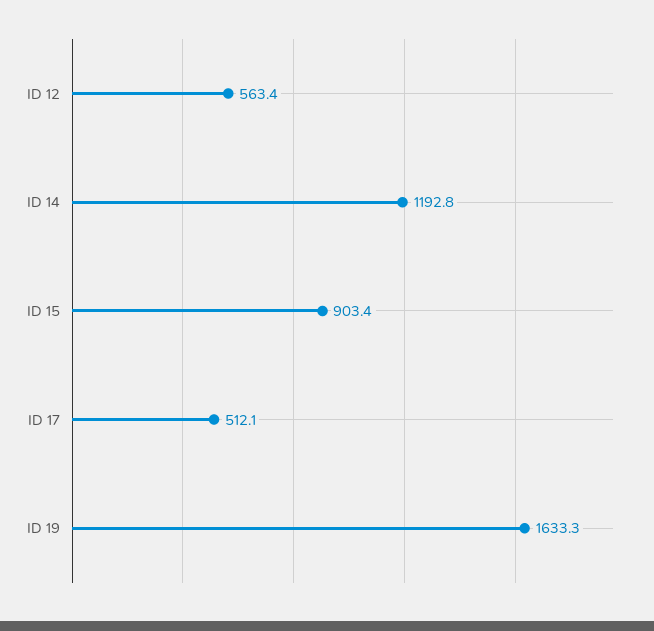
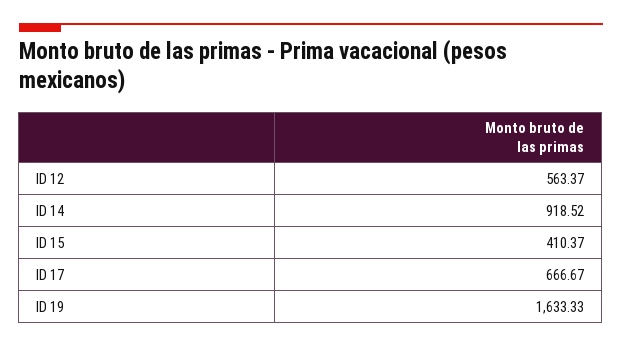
  {
    "ID 12": 563.37,
-   "ID 14": 1192.8,
+   "ID 14": 918.52,
-   "ID 15": 903.4,
+   "ID 15": 410.37,
-   "ID 17": 512.1,
+   "ID 17": 666.67,
    "ID 19": 1633.33
  }

